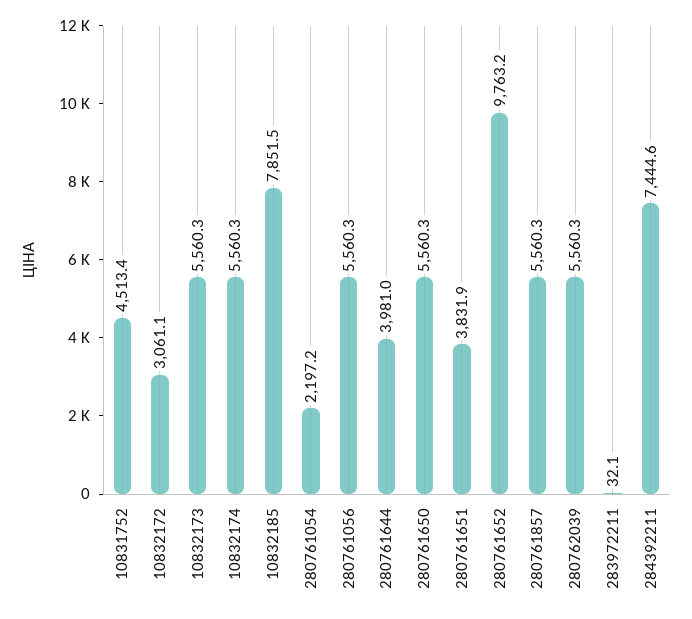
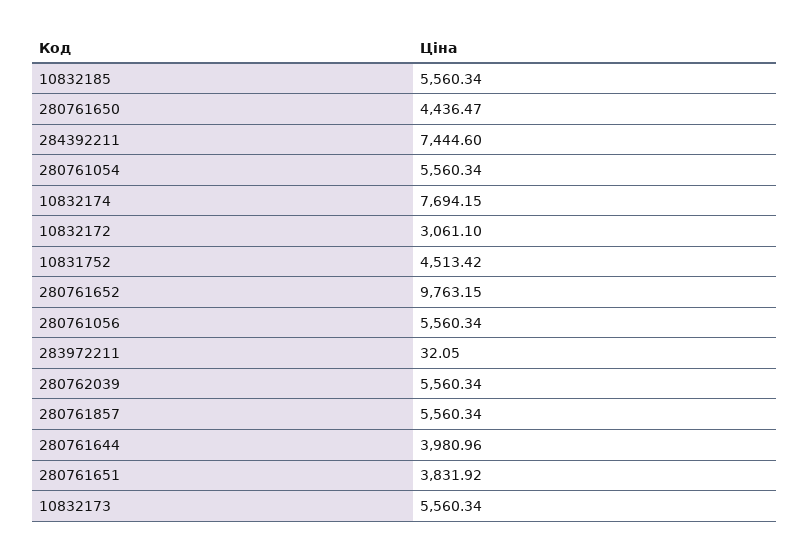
  {
    "10831752": 4513.42,
    "10832172": 3061.1,
    "10832173": 5560.34,
-   "10832174": 5560.3,
+   "10832174": 7694.15,
-   "10832185": 7851.5,
+   "10832185": 5560.34,
-   "280761054": 2197.2,
+   "280761054": 5560.34,
    "280761056": 5560.34,
    "280761644": 3980.96,
-   "280761650": 5560.3,
+   "280761650": 4436.47,
    "280761651": 3831.92,
    "280761652": 9763.15,
    "280761857": 5560.34,
    "280762039": 5560.34,
    "283972211": 32.05,
    "284392211": 7444.6
  }

